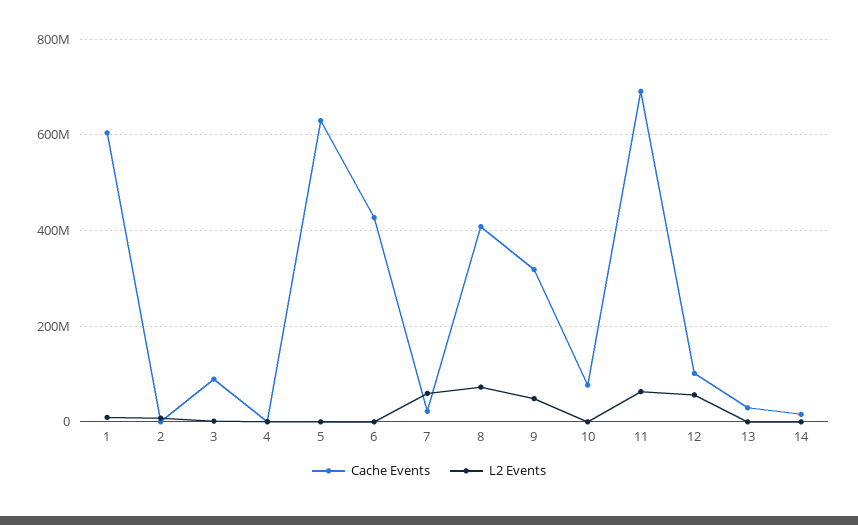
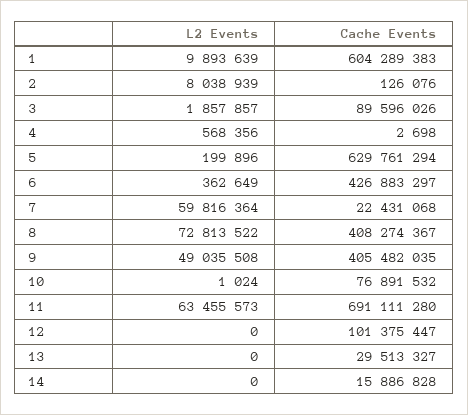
  {
    "Cache Events": {
      "1": 604289383,
      "2": 126076,
      "3": 89596026,
      "4": 2698,
      "5": 629761294,
      "6": 426883297,
      "7": 22431068,
      "8": 408274367,
-     "9": 320000000,
+     "9": 405482035,
      "10": 76891532,
      "11": 691111280,
      "12": 101375447,
      "13": 29513327,
      "14": 15886828
    },
    "L2 Events": {
      "1": 9893639,
      "2": 8038939,
      "3": 1857857,
      "4": 568356,
      "5": 199896,
      "6": 362649,
      "7": 59816364,
      "8": 72813522,
      "9": 49035508,
      "10": 1024,
      "11": 63455573,
-     "12": 60000000,
+     "12": 0,
      "13": 0,
      "14": 0
    }
  }

